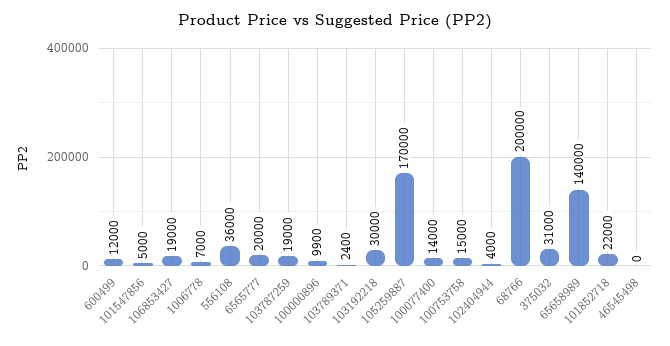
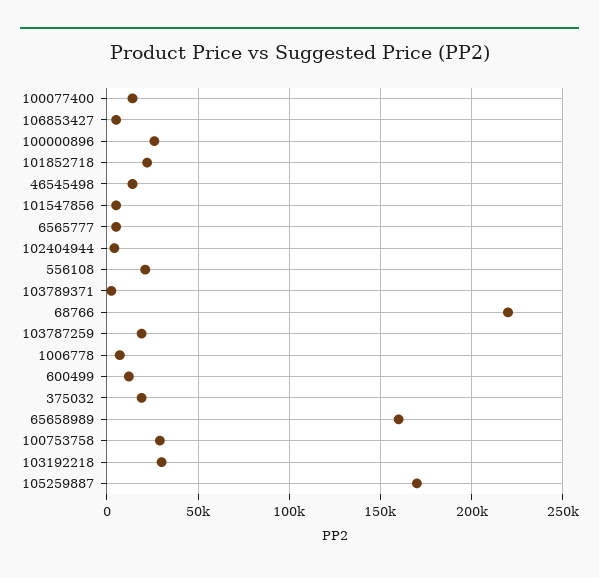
  {
    "600499": 12000,
    "101547856": 5000,
-   "106853427": 19000,
+   "106853427": 5000,
    "1006778": 7000,
-   "556108": 36000,
+   "556108": 20000,
-   "6565777": 20000,
+   "6565777": 5000,
    "103787259": 19000,
-   "100000896": 9900,
+   "100000896": 25000,
    "103789371": 2400,
    "103192218": 30000,
    "105259887": 170000,
    "100077400": 14000,
-   "100753758": 15000,
+   "100753758": 30000,
    "102404944": 4000,
-   "68766": 200000,
+   "68766": 220000,
-   "375032": 31000,
+   "375032": 20000,
-   "65658989": 140000,
+   "65658989": 160000,
    "101852718": 22000,
-   "46545498": 0
+   "46545498": 15000
  }

